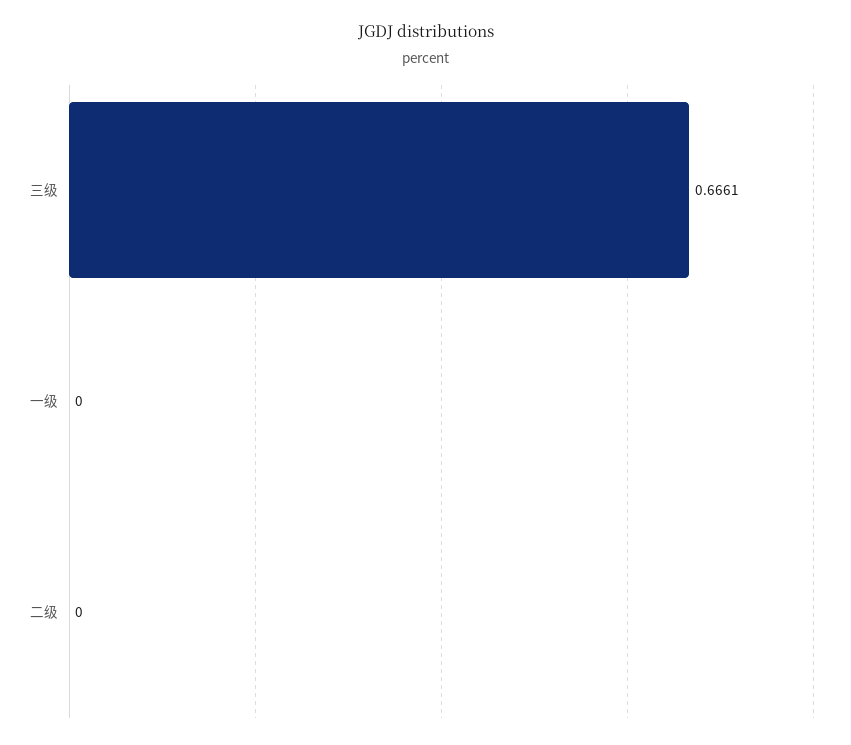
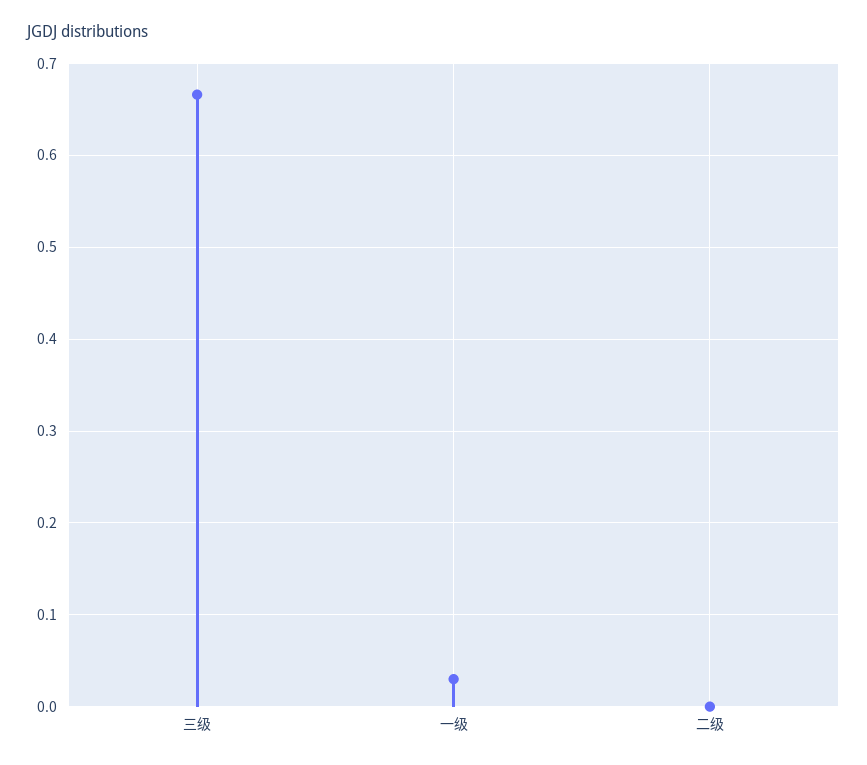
  {
    "三级": 0.6661,
-   "一级": 0,
+   "一级": 0.03,
    "二级": 0
  }

